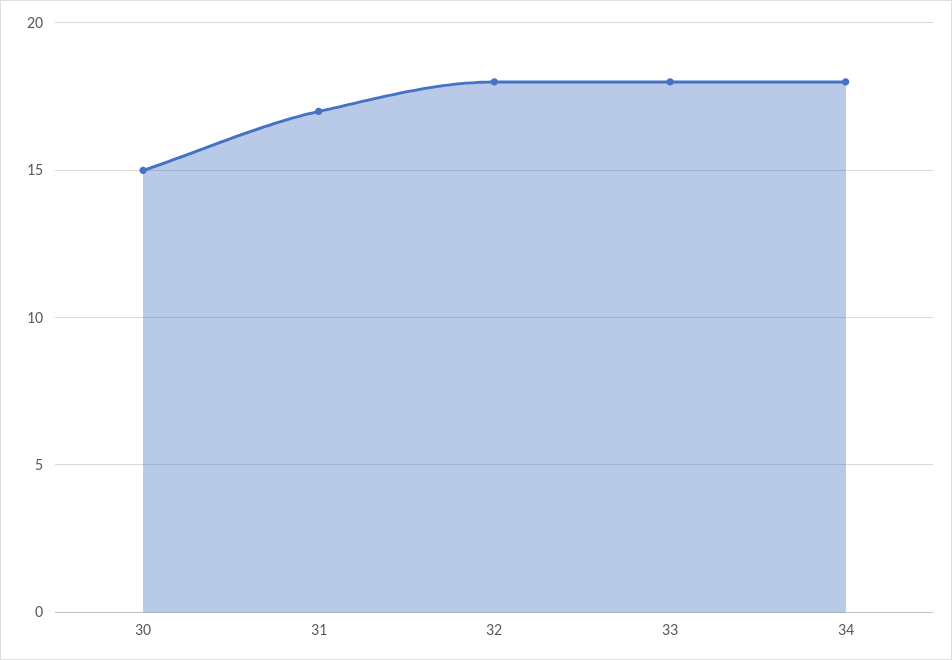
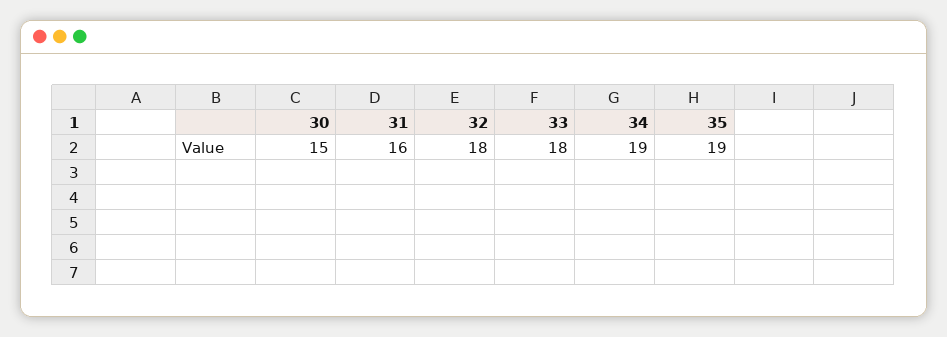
  {
    "30": 15,
-   "31": 17,
+   "31": 16,
    "32": 18,
    "33": 18,
-   "34": 18
+   "34": 19,
+   "35": 19
  }

